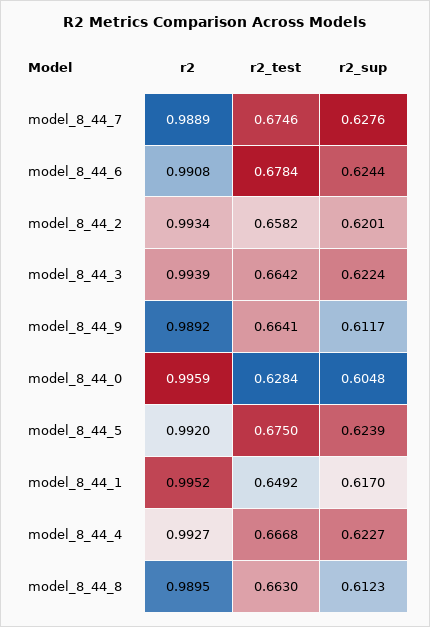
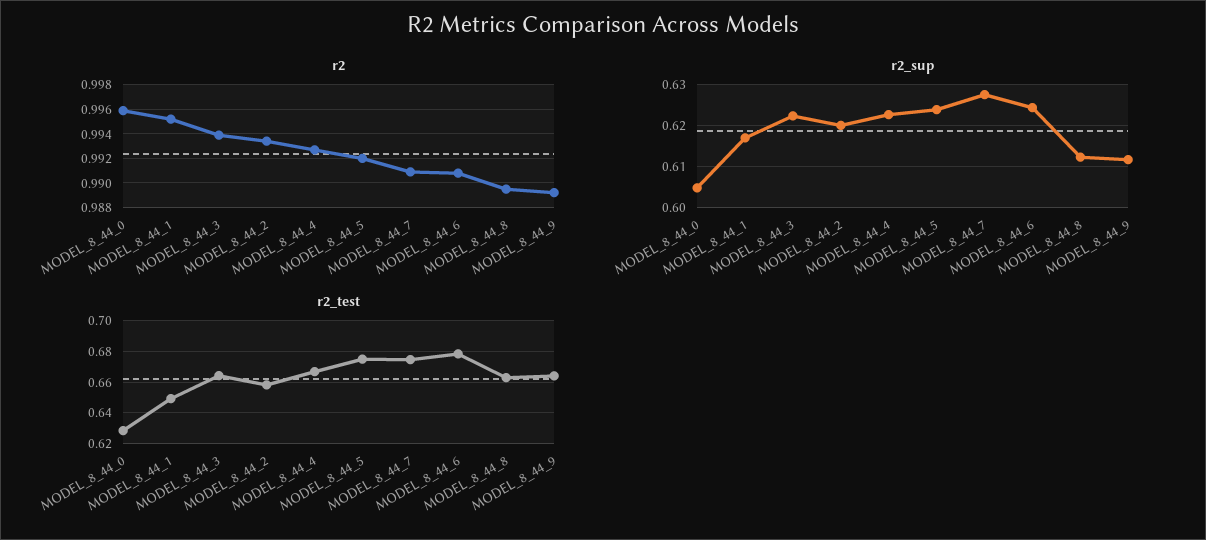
  {
    "r2": {
-     "model_8_44_7": 0.9889,
+     "model_8_44_7": 0.991,
      "model_8_44_6": 0.9908,
      "model_8_44_2": 0.9934,
      "model_8_44_3": 0.9939,
      "model_8_44_9": 0.9892,
      "model_8_44_0": 0.9959,
      "model_8_44_5": 0.992,
      "model_8_44_1": 0.9952,
      "model_8_44_4": 0.9927,
      "model_8_44_8": 0.9895
    },
    "r2_test": {
      "model_8_44_7": 0.6746,
      "model_8_44_6": 0.6784,
      "model_8_44_2": 0.6582,
      "model_8_44_3": 0.6642,
      "model_8_44_9": 0.6641,
      "model_8_44_0": 0.6284,
      "model_8_44_5": 0.675,
      "model_8_44_1": 0.6492,
      "model_8_44_4": 0.6668,
      "model_8_44_8": 0.663
    },
    "r2_sup": {
      "model_8_44_7": 0.6276,
      "model_8_44_6": 0.6244,
      "model_8_44_2": 0.6201,
      "model_8_44_3": 0.6224,
      "model_8_44_9": 0.6117,
      "model_8_44_0": 0.6048,
      "model_8_44_5": 0.6239,
      "model_8_44_1": 0.617,
      "model_8_44_4": 0.6227,
      "model_8_44_8": 0.6123
    }
  }

